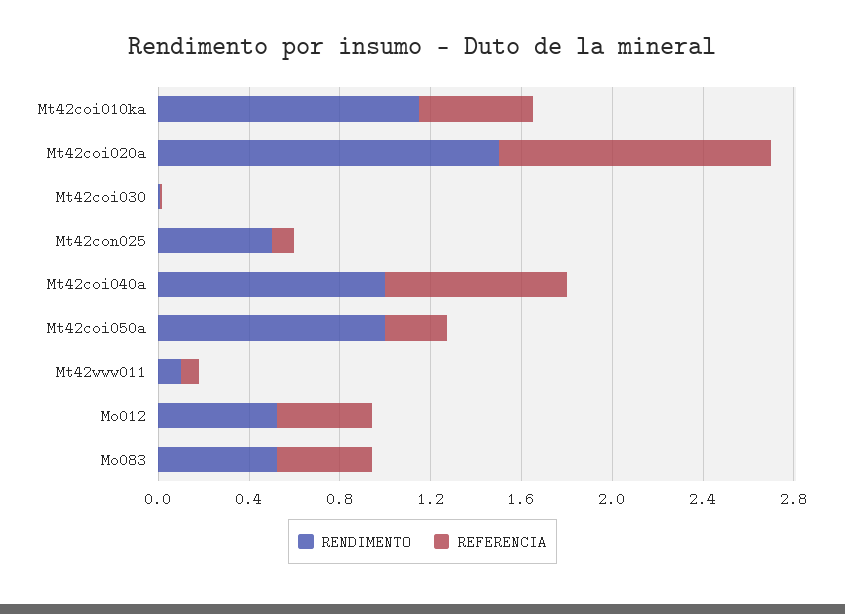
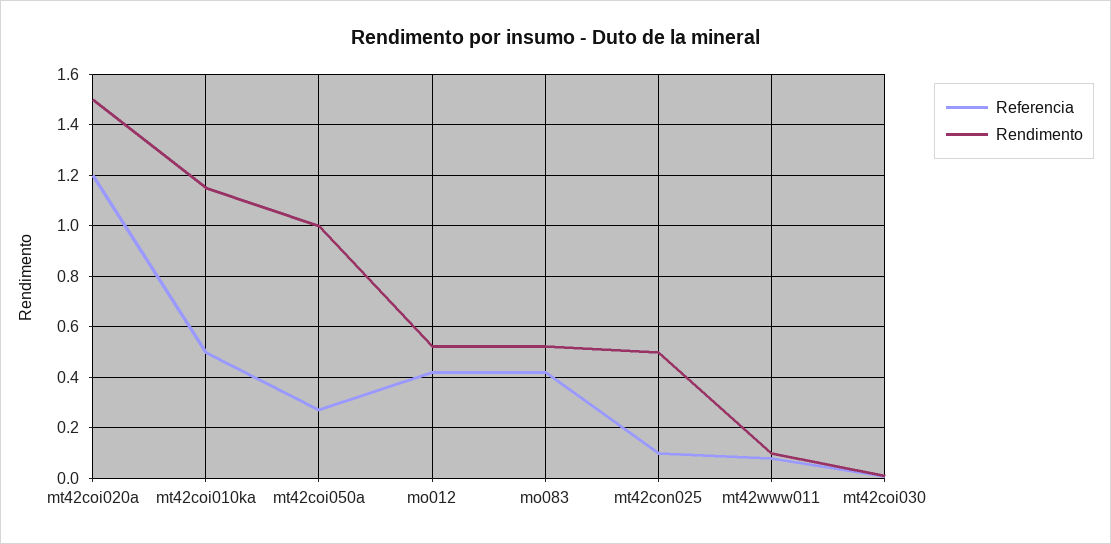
  {
    "RENDIMENTO": {
      "Mt42coi010ka": 1.15,
      "Mt42coi020a": 1.5,
      "Mt42coi030": 0,
      "Mt42con025": 0.5,
-     "Mt42coi040a": 1,
      "Mt42coi050a": 1,
      "Mt42www011": 0.1,
      "Mo012": 0.525,
      "Mo083": 0.525
    },
    "REFERENCIA": {
      "Mt42coi010ka": 0.5,
      "Mt42coi020a": 1.2,
      "Mt42coi030": 0,
      "Mt42con025": 0.1,
-     "Mt42coi040a": 0.8,
      "Mt42coi050a": 0.275,
      "Mt42www011": 0.075,
      "Mo012": 0.425,
      "Mo083": 0.425
    }
  }

